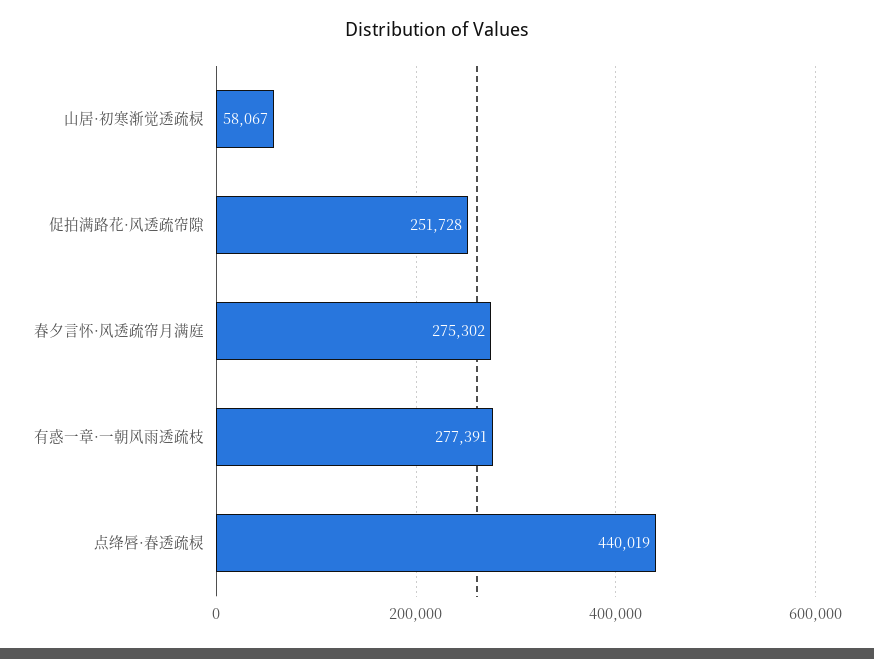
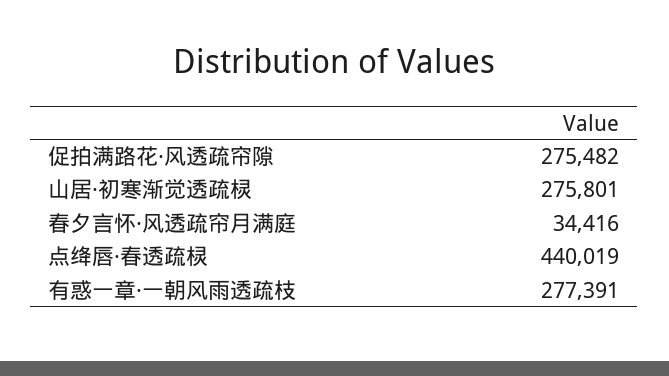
  {
-   "山居·初寒渐觉透疏棂": 58067,
+   "山居·初寒渐觉透疏棂": 275801,
-   "促拍满路花·风透疏帘隙": 251728,
+   "促拍满路花·风透疏帘隙": 275482,
-   "春夕言怀·风透疏帘月满庭": 275302,
+   "春夕言怀·风透疏帘月满庭": 34416,
    "有惑一章·一朝风雨透疏枝": 277391,
    "点绛唇·春透疏棂": 440019
  }

